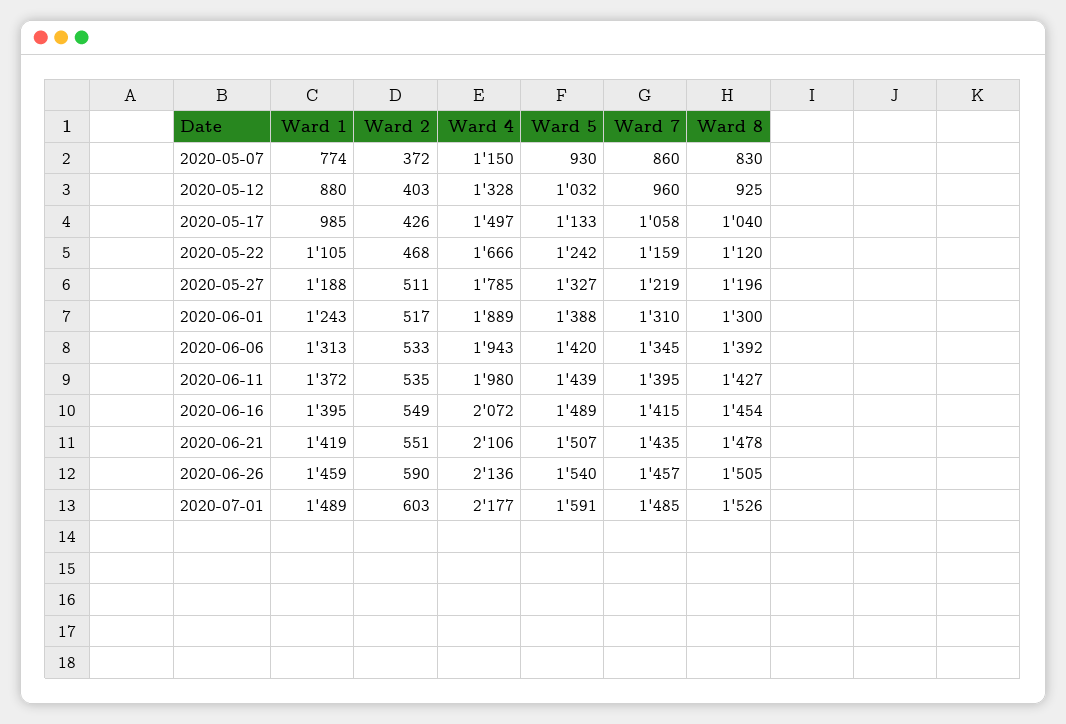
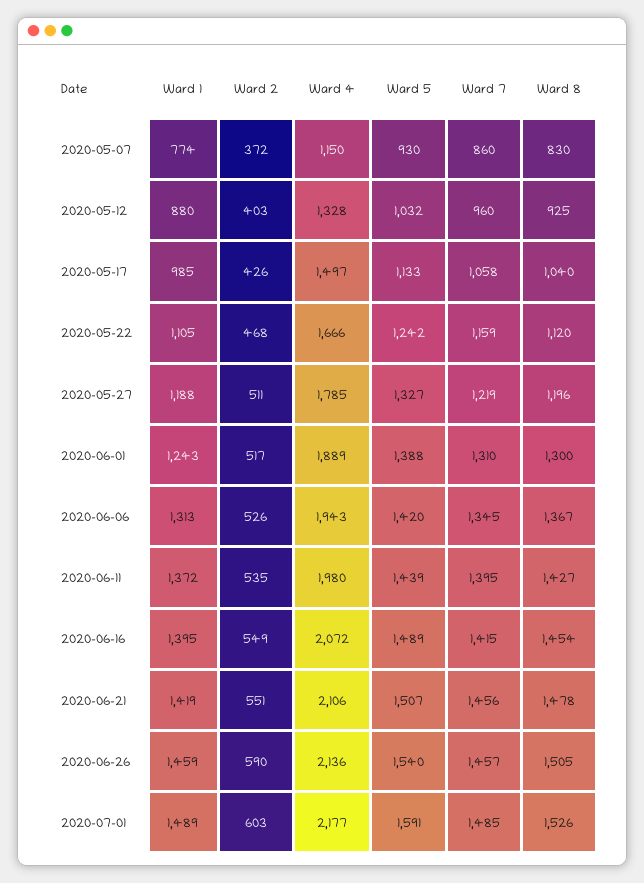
  {
    "Ward 1": {
      "2020-05-07": 774,
      "2020-05-12": 880,
      "2020-05-17": 985,
      "2020-05-22": 1105,
      "2020-05-27": 1188,
      "2020-06-01": 1243,
      "2020-06-06": 1313,
      "2020-06-11": 1372,
      "2020-06-16": 1395,
      "2020-06-21": 1419,
      "2020-06-26": 1459,
      "2020-07-01": 1489
    },
    "Ward 2": {
      "2020-05-07": 372,
      "2020-05-12": 403,
      "2020-05-17": 426,
      "2020-05-22": 468,
      "2020-05-27": 511,
      "2020-06-01": 517,
-     "2020-06-06": 533,
+     "2020-06-06": 526,
      "2020-06-11": 535,
      "2020-06-16": 549,
      "2020-06-21": 551,
      "2020-06-26": 590,
      "2020-07-01": 603
    },
    "Ward 4": {
      "2020-05-07": 1150,
      "2020-05-12": 1328,
      "2020-05-17": 1497,
      "2020-05-22": 1666,
      "2020-05-27": 1785,
      "2020-06-01": 1889,
      "2020-06-06": 1943,
      "2020-06-11": 1980,
      "2020-06-16": 2072,
      "2020-06-21": 2106,
      "2020-06-26": 2136,
      "2020-07-01": 2177
    },
    "Ward 5": {
      "2020-05-07": 930,
      "2020-05-12": 1032,
      "2020-05-17": 1133,
      "2020-05-22": 1242,
      "2020-05-27": 1327,
      "2020-06-01": 1388,
      "2020-06-06": 1420,
      "2020-06-11": 1439,
      "2020-06-16": 1489,
      "2020-06-21": 1507,
      "2020-06-26": 1540,
      "2020-07-01": 1591
    },
    "Ward 7": {
      "2020-05-07": 860,
      "2020-05-12": 960,
      "2020-05-17": 1058,
      "2020-05-22": 1159,
      "2020-05-27": 1219,
      "2020-06-01": 1310,
      "2020-06-06": 1345,
      "2020-06-11": 1395,
      "2020-06-16": 1415,
-     "2020-06-21": 1435,
+     "2020-06-21": 1456,
      "2020-06-26": 1457,
      "2020-07-01": 1485
    },
    "Ward 8": {
      "2020-05-07": 830,
      "2020-05-12": 925,
      "2020-05-17": 1040,
      "2020-05-22": 1120,
      "2020-05-27": 1196,
      "2020-06-01": 1300,
-     "2020-06-06": 1392,
+     "2020-06-06": 1367,
      "2020-06-11": 1427,
      "2020-06-16": 1454,
      "2020-06-21": 1478,
      "2020-06-26": 1505,
      "2020-07-01": 1526
    }
  }

